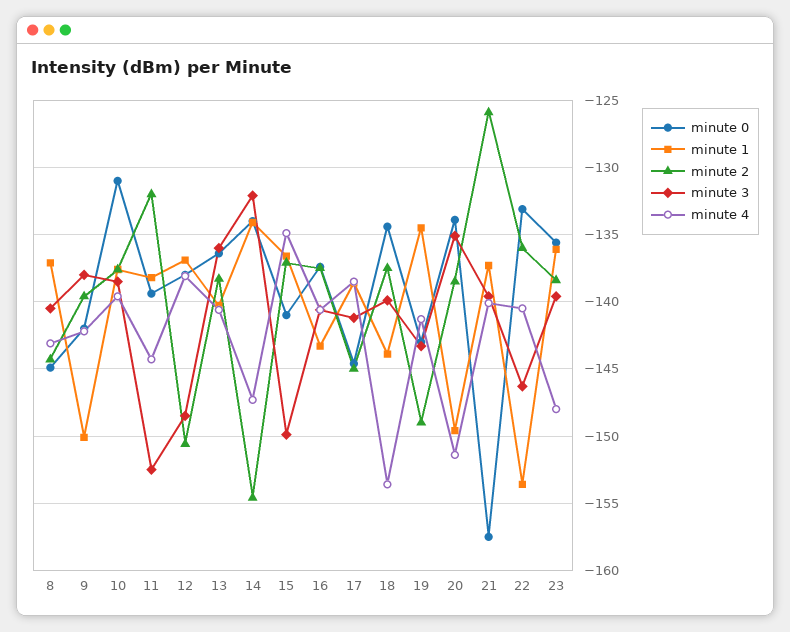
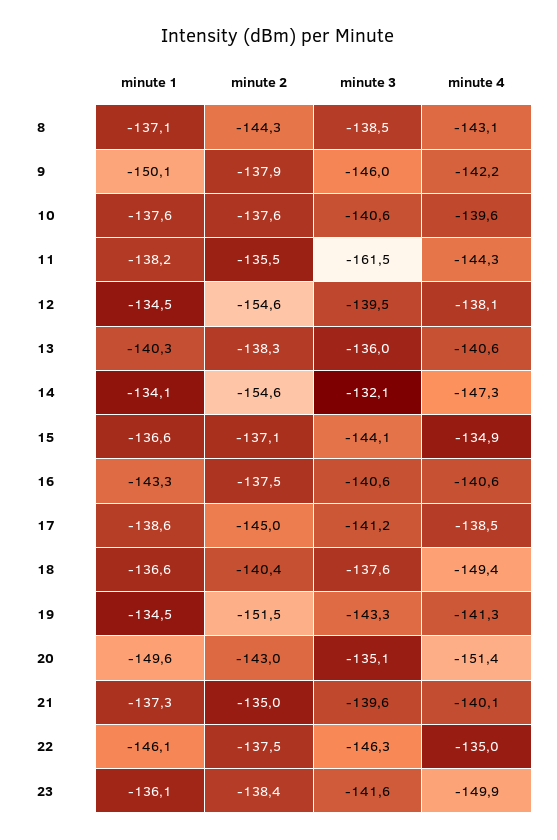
  {
-   "minute 0": {
-     "8": -145,
-     "9": -142,
-     "10": -131,
-     "11": -139.5,
-     "12": -138,
-     "13": -136.5,
-     "14": -134,
-     "15": -141,
-     "16": -137.5,
-     "17": -144.5,
-     "18": -134.5,
-     "19": -143,
-     "20": -134,
-     "21": -157.5,
-     "22": -133,
-     "23": -135.5
-   },
    "minute 1": {
      "8": -137.1,
      "9": -150.1,
      "10": -137.6,
      "11": -138.2,
-     "12": -137,
+     "12": -134.5,
      "13": -140.3,
      "14": -134.1,
      "15": -136.6,
      "16": -143.3,
      "17": -138.6,
-     "18": -144,
+     "18": -136.6,
      "19": -134.5,
      "20": -149.6,
      "21": -137.3,
-     "22": -153.5,
+     "22": -146.1,
      "23": -136.1
    },
    "minute 2": {
      "8": -144.3,
-     "9": -139.5,
+     "9": -137.9,
      "10": -137.6,
-     "11": -132,
+     "11": -135.5,
-     "12": -150.5,
+     "12": -154.6,
      "13": -138.3,
      "14": -154.6,
      "15": -137.1,
      "16": -137.5,
      "17": -145,
-     "18": -137.5,
+     "18": -140.4,
-     "19": -149,
+     "19": -151.5,
-     "20": -138.5,
+     "20": -143,
-     "21": -126,
+     "21": -135,
-     "22": -136,
+     "22": -137.5,
      "23": -138.4
    },
    "minute 3": {
-     "8": -140.5,
+     "8": -138.5,
-     "9": -138,
+     "9": -146,
-     "10": -138.5,
+     "10": -140.6,
-     "11": -152.5,
+     "11": -161.5,
-     "12": -148.5,
+     "12": -139.5,
      "13": -136,
      "14": -132.1,
-     "15": -150,
+     "15": -144.1,
      "16": -140.6,
      "17": -141.2,
-     "18": -140,
+     "18": -137.6,
      "19": -143.3,
      "20": -135.1,
      "21": -139.6,
      "22": -146.3,
-     "23": -139.5
+     "23": -141.6
    },
    "minute 4": {
      "8": -143.1,
      "9": -142.2,
      "10": -139.6,
      "11": -144.3,
      "12": -138.1,
      "13": -140.6,
      "14": -147.3,
      "15": -134.9,
      "16": -140.6,
      "17": -138.5,
-     "18": -153.5,
+     "18": -149.4,
      "19": -141.3,
      "20": -151.4,
      "21": -140.1,
-     "22": -140.5,
+     "22": -135,
-     "23": -148
+     "23": -149.9
    }
  }

